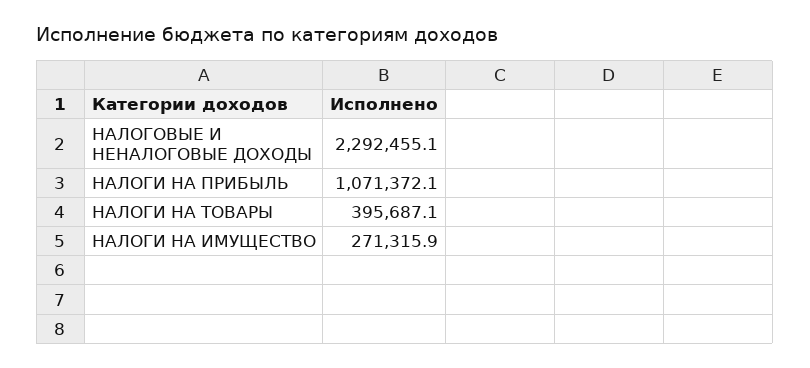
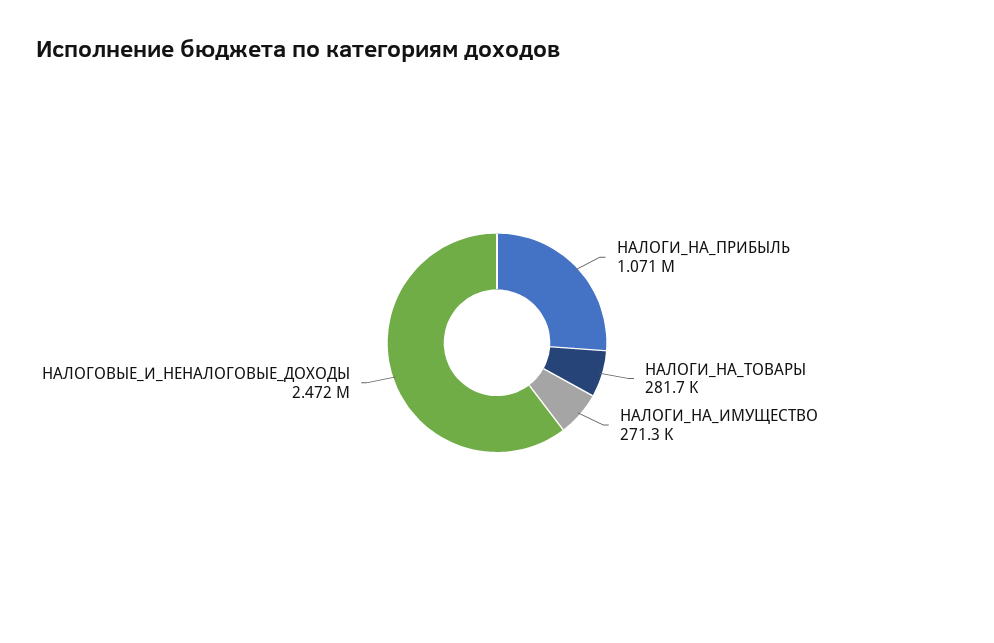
  {
-   "НАЛОГОВЫЕ И НЕНАЛОГОВЫЕ ДОХОДЫ": 2292455.1,
+   "НАЛОГОВЫЕ И НЕНАЛОГОВЫЕ ДОХОДЫ": 2472000,
    "НАЛОГИ НА ПРИБЫЛЬ": 1071372.1,
-   "НАЛОГИ НА ТОВАРЫ": 395687.1,
+   "НАЛОГИ НА ТОВАРЫ": 281700,
    "НАЛОГИ НА ИМУЩЕСТВО": 271315.9
  }

